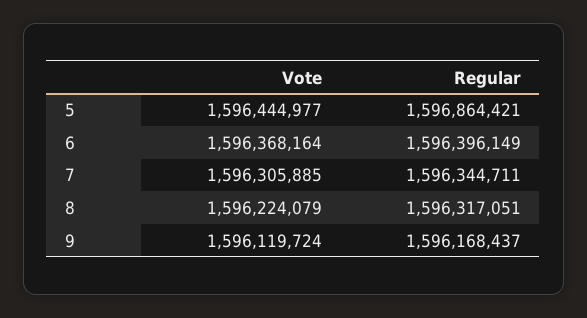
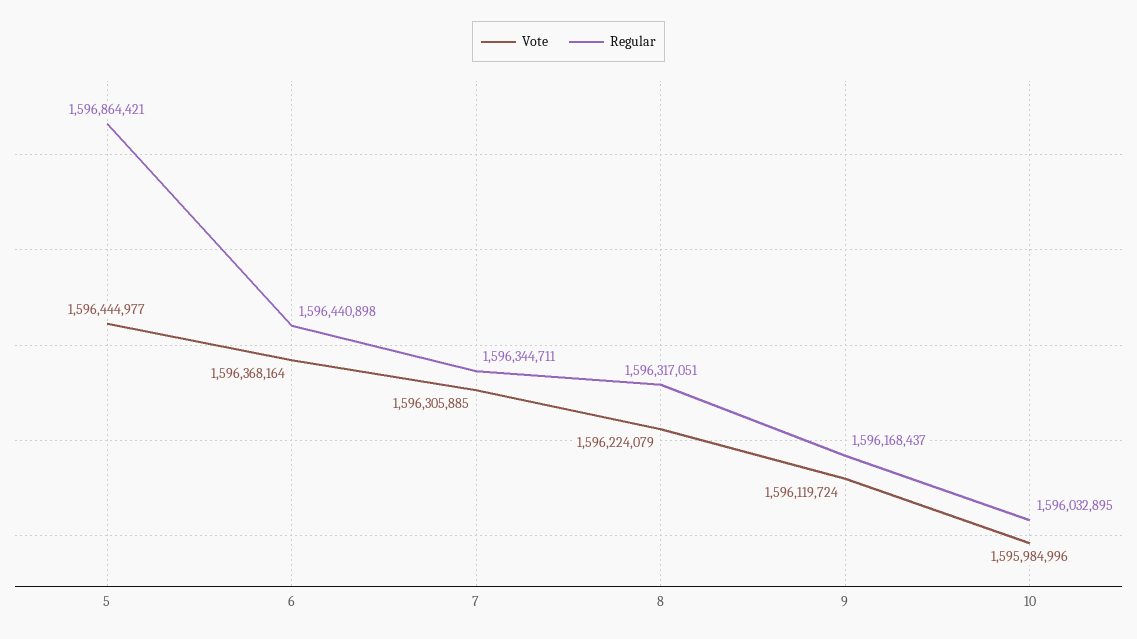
  {
    "Vote": {
      "5": 1596444977,
      "6": 1596368164,
      "7": 1596305885,
      "8": 1596224079,
-     "9": 1596119724
+     "9": 1596119724,
+     "10": 1595984996
    },
    "Regular": {
      "5": 1596864421,
-     "6": 1596396149,
+     "6": 1596440898,
      "7": 1596344711,
      "8": 1596317051,
-     "9": 1596168437
+     "9": 1596168437,
+     "10": 1596032895
    }
  }

